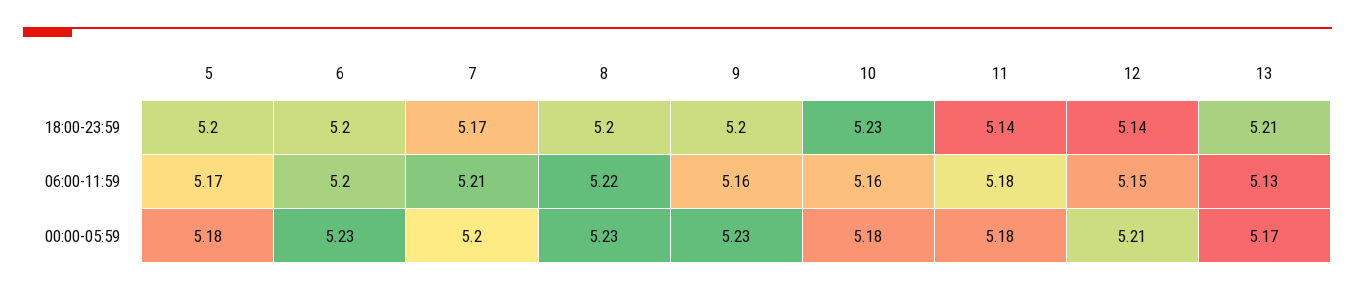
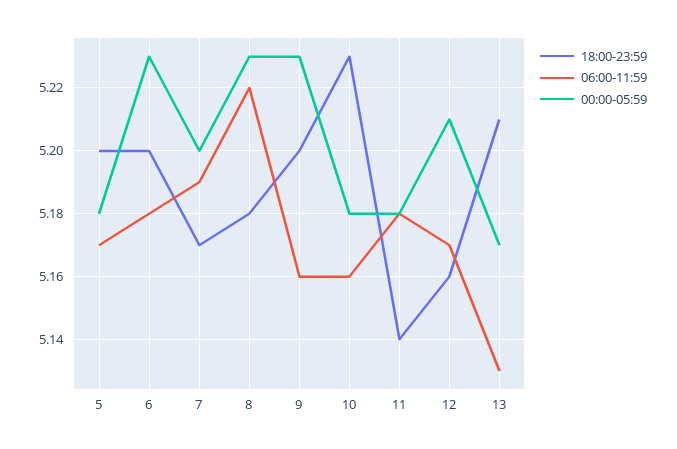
  {
    "18:00-23:59": {
      "5": 5.2,
      "6": 5.2,
      "7": 5.17,
-     "8": 5.2,
+     "8": 5.18,
      "9": 5.2,
      "10": 5.23,
      "11": 5.14,
-     "12": 5.14,
+     "12": 5.16,
      "13": 5.21
    },
    "06:00-11:59": {
      "5": 5.17,
-     "6": 5.2,
+     "6": 5.18,
-     "7": 5.21,
+     "7": 5.19,
      "8": 5.22,
      "9": 5.16,
      "10": 5.16,
      "11": 5.18,
-     "12": 5.15,
+     "12": 5.17,
      "13": 5.13
    },
    "00:00-05:59": {
      "5": 5.18,
      "6": 5.23,
      "7": 5.2,
      "8": 5.23,
      "9": 5.23,
      "10": 5.18,
      "11": 5.18,
      "12": 5.21,
      "13": 5.17
    }
  }

